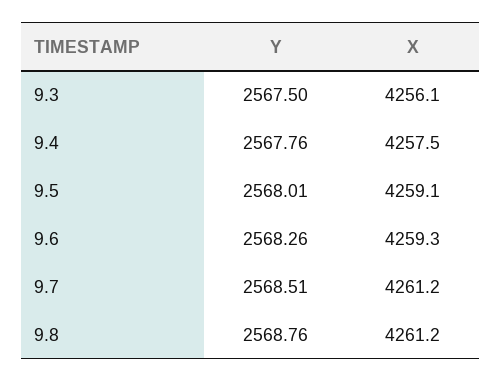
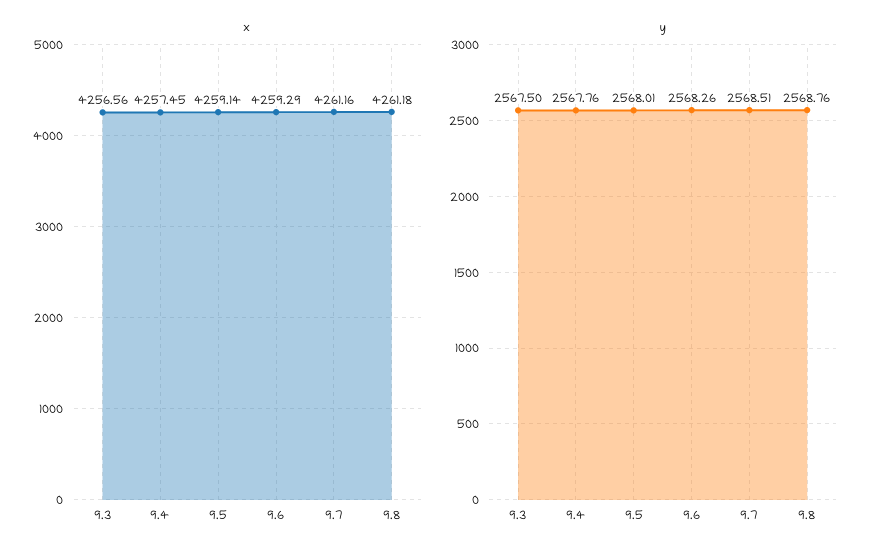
  {
    "Y": {
      "9.3": 2567.5,
      "9.4": 2567.76,
      "9.5": 2568.01,
      "9.6": 2568.26,
      "9.7": 2568.51,
      "9.8": 2568.76
    },
    "X": {
-     "9.3": 4256.1,
+     "9.3": 4256.56,
      "9.4": 4257.45,
      "9.5": 4259.14,
      "9.6": 4259.29,
      "9.7": 4261.16,
      "9.8": 4261.18
    }
  }

